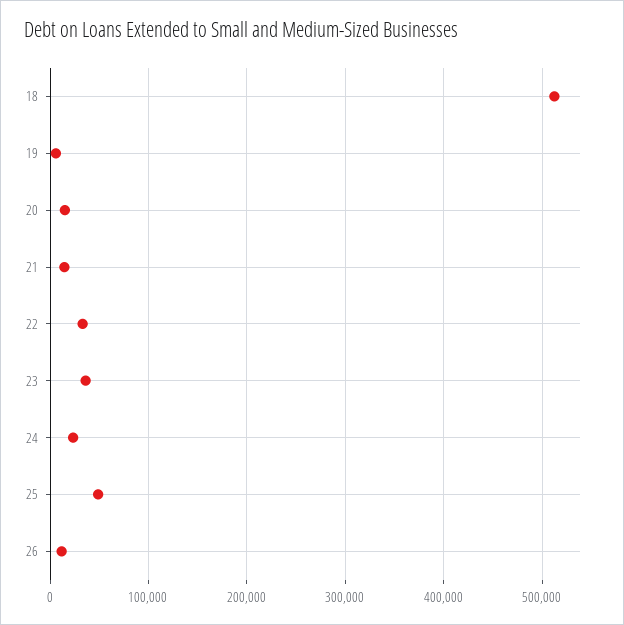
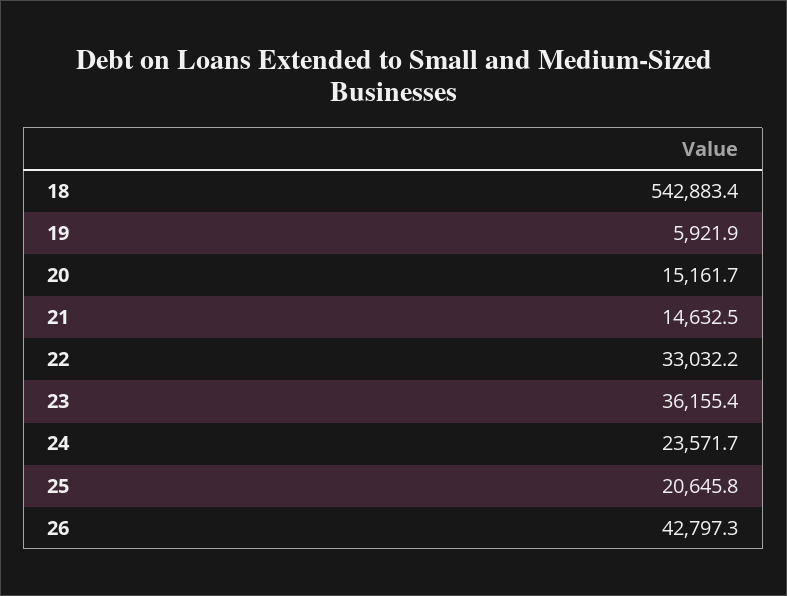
  {
-   "18": 510000,
+   "18": 542883.4,
    "19": 5921.9,
    "20": 15161.7,
    "21": 14632.5,
    "22": 33032.2,
    "23": 36155.4,
    "24": 23571.7,
-   "25": 50000,
+   "25": 20645.8,
-   "26": 10000
+   "26": 42797.3
  }

